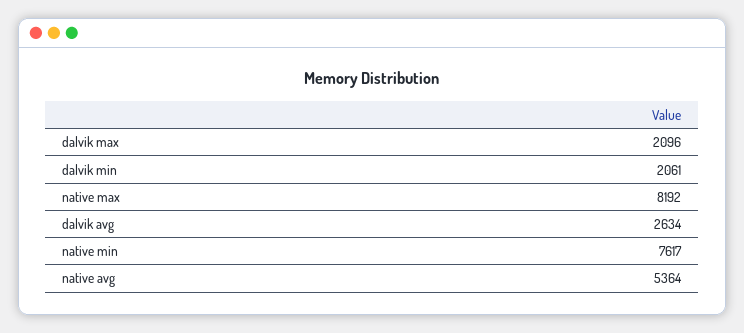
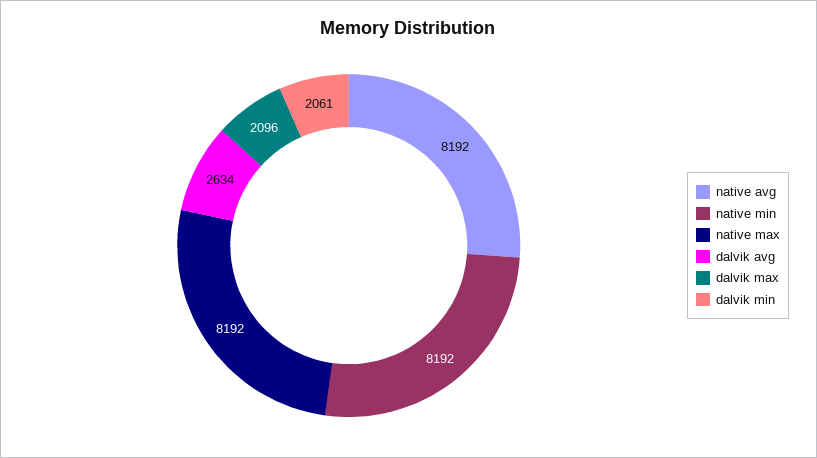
  {
    "dalvik max": 2096,
    "dalvik min": 2061,
    "native max": 8192,
    "dalvik avg": 2634,
-   "native min": 7617,
+   "native min": 8192,
-   "native avg": 5364
+   "native avg": 8192
  }

